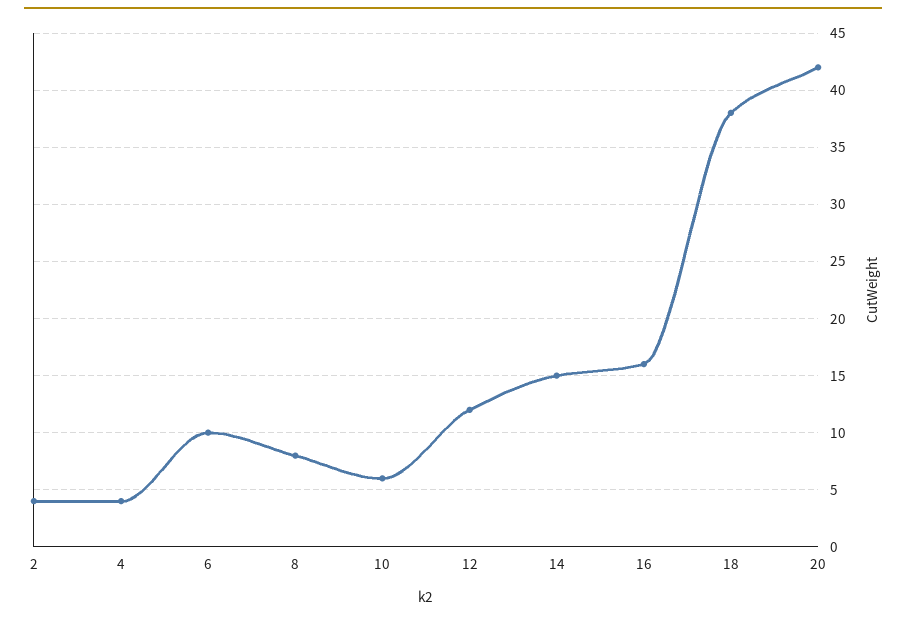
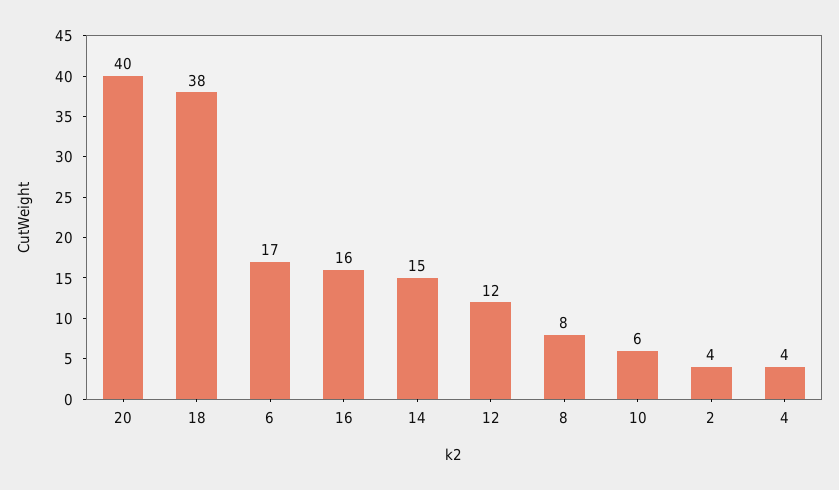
  {
    "2": 4,
    "4": 4,
-   "6": 10,
+   "6": 17,
    "8": 8,
    "10": 6,
    "12": 12,
    "14": 15,
    "16": 16,
    "18": 38,
-   "20": 42
+   "20": 40
  }

